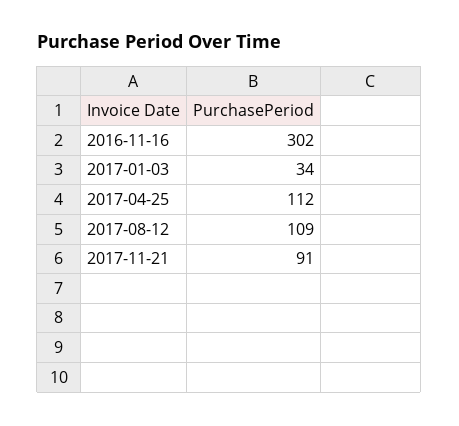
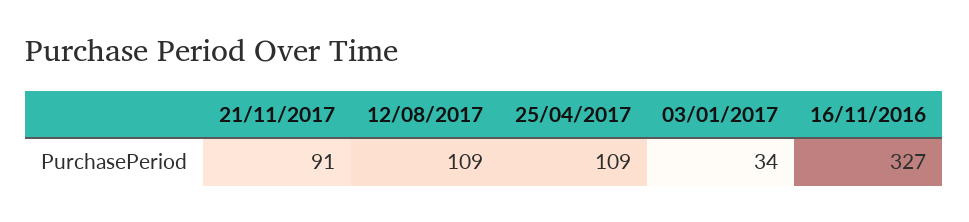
  {
-   "2016-11-16": 302,
+   "2016-11-16": 327,
    "2017-01-03": 34,
-   "2017-04-25": 112,
+   "2017-04-25": 109,
    "2017-08-12": 109,
    "2017-11-21": 91
  }

